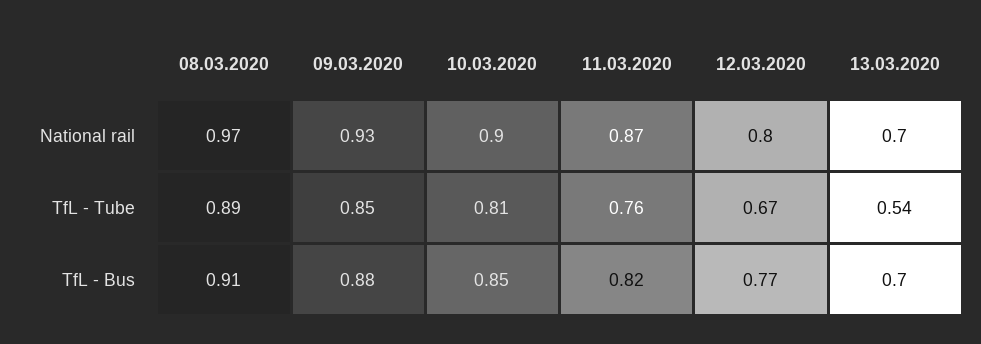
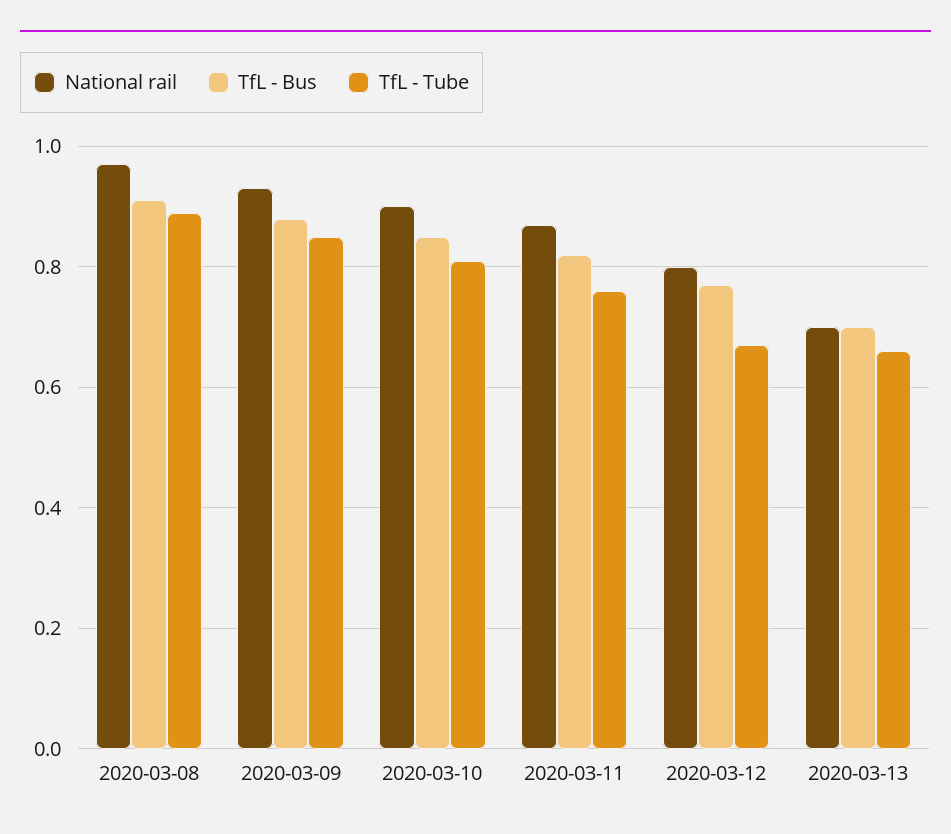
  {
    "National rail": {
      "08.03.2020": 0.97,
      "09.03.2020": 0.93,
      "10.03.2020": 0.9,
      "11.03.2020": 0.87,
      "12.03.2020": 0.8,
      "13.03.2020": 0.7
    },
    "TfL - Tube": {
      "08.03.2020": 0.89,
      "09.03.2020": 0.85,
      "10.03.2020": 0.81,
      "11.03.2020": 0.76,
      "12.03.2020": 0.67,
-     "13.03.2020": 0.54
+     "13.03.2020": 0.65
    },
    "TfL - Bus": {
      "08.03.2020": 0.91,
      "09.03.2020": 0.88,
      "10.03.2020": 0.85,
      "11.03.2020": 0.82,
      "12.03.2020": 0.77,
      "13.03.2020": 0.7
    }
  }

